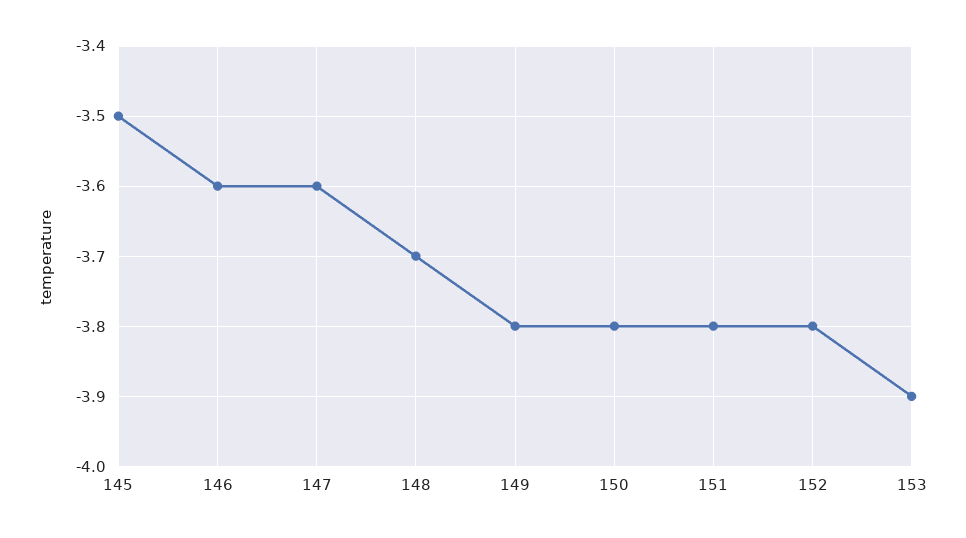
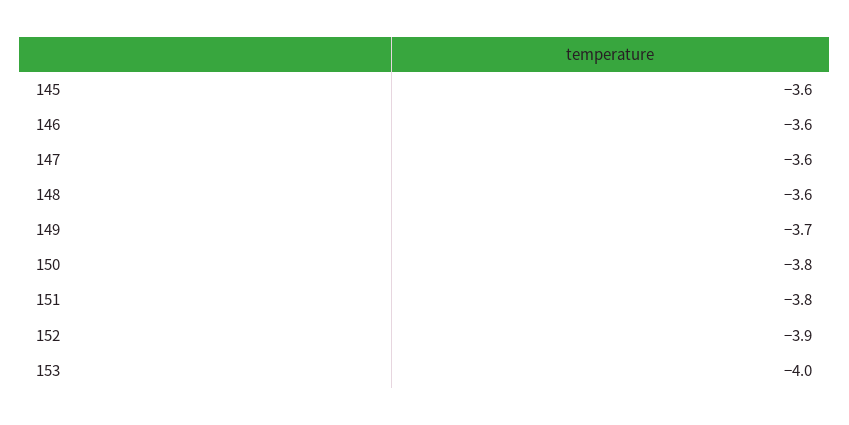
  {
-   "145": -3.5,
+   "145": -3.6,
    "146": -3.6,
    "147": -3.6,
-   "148": -3.7,
+   "148": -3.6,
-   "149": -3.8,
+   "149": -3.7,
    "150": -3.8,
    "151": -3.8,
-   "152": -3.8,
+   "152": -3.9,
-   "153": -3.9
+   "153": -4
  }

